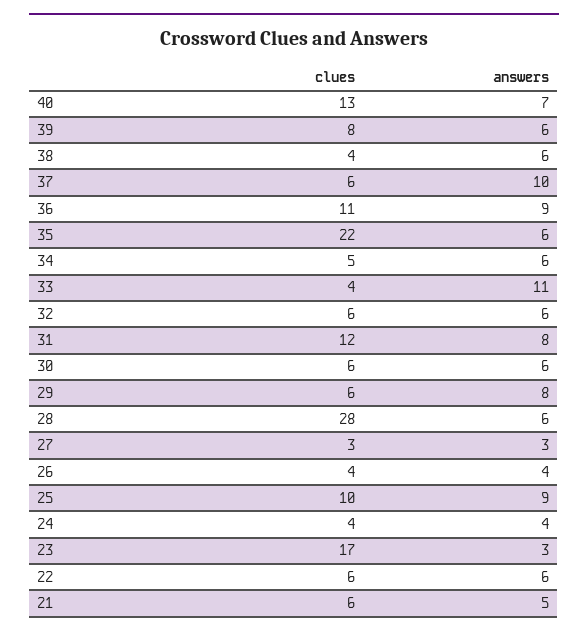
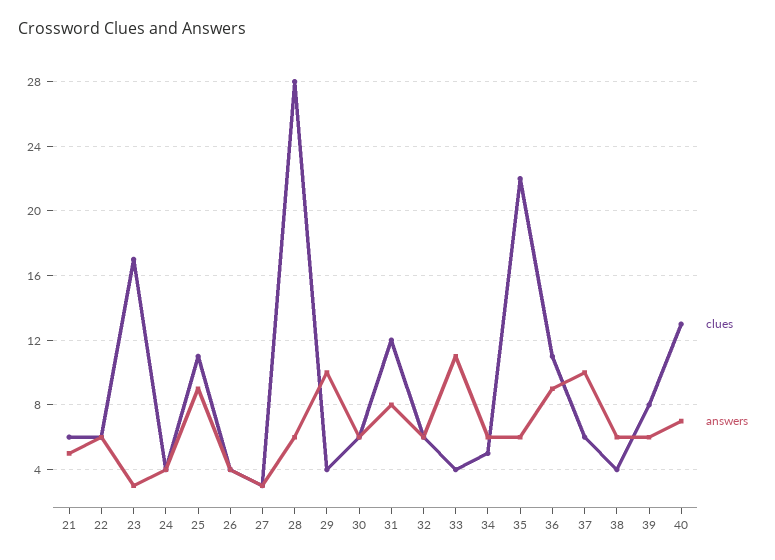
  {
    "clues": {
      "40": 13,
      "39": 8,
      "38": 4,
      "37": 6,
      "36": 11,
      "35": 22,
      "34": 5,
      "33": 4,
      "32": 6,
      "31": 12,
      "30": 6,
-     "29": 6,
+     "29": 4,
      "28": 28,
      "27": 3,
      "26": 4,
-     "25": 10,
+     "25": 11,
      "24": 4,
      "23": 17,
      "22": 6,
      "21": 6
    },
    "answers": {
      "40": 7,
      "39": 6,
      "38": 6,
      "37": 10,
      "36": 9,
      "35": 6,
      "34": 6,
      "33": 11,
      "32": 6,
      "31": 8,
      "30": 6,
-     "29": 8,
+     "29": 10,
      "28": 6,
      "27": 3,
      "26": 4,
      "25": 9,
      "24": 4,
      "23": 3,
      "22": 6,
      "21": 5
    }
  }

